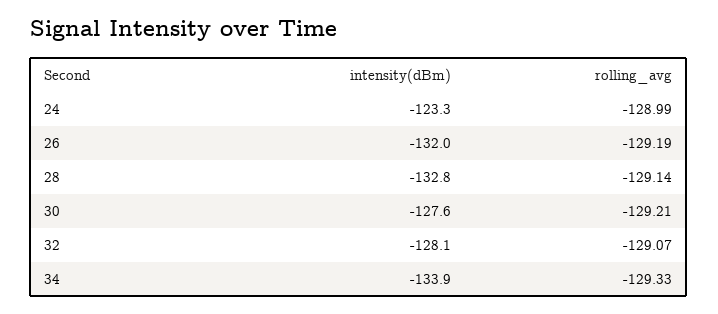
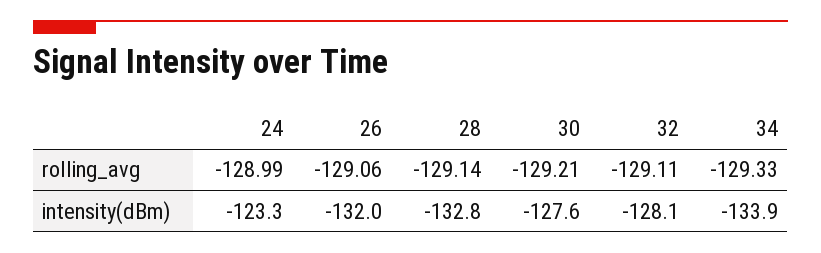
  {
    "intensity(dBm)": {
      "24": -123.3,
      "26": -132,
      "28": -132.8,
      "30": -127.6,
      "32": -128.1,
      "34": -133.9
    },
    "rolling_avg": {
      "24": -128.99,
-     "26": -129.19,
+     "26": -129.06,
      "28": -129.14,
      "30": -129.21,
-     "32": -129.07,
+     "32": -129.11,
      "34": -129.33
    }
  }

